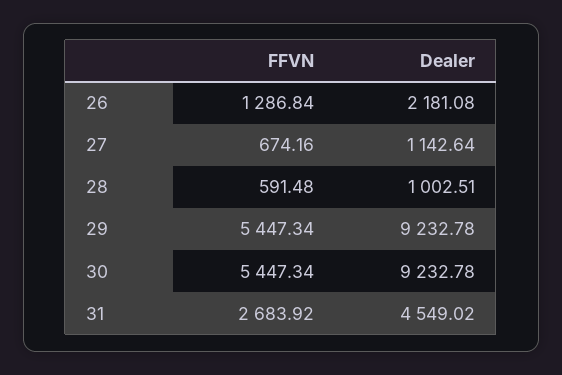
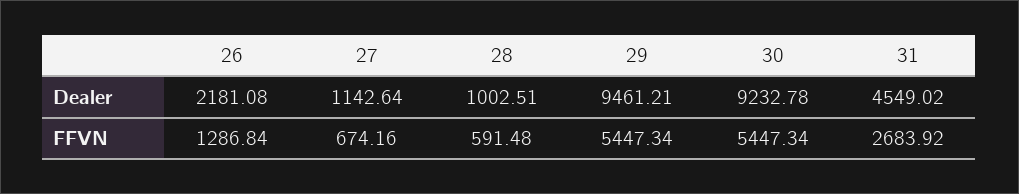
  {
    "FFVN": {
      "26": 1286.84,
      "27": 674.16,
      "28": 591.48,
      "29": 5447.34,
      "30": 5447.34,
      "31": 2683.92
    },
    "Dealer": {
      "26": 2181.08,
      "27": 1142.64,
      "28": 1002.51,
-     "29": 9232.78,
+     "29": 9461.21,
      "30": 9232.78,
      "31": 4549.02
    }
  }

